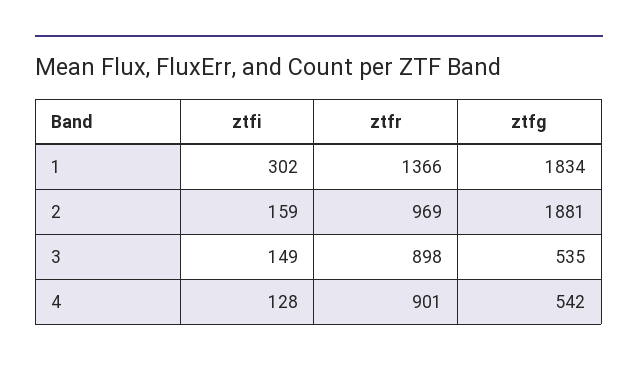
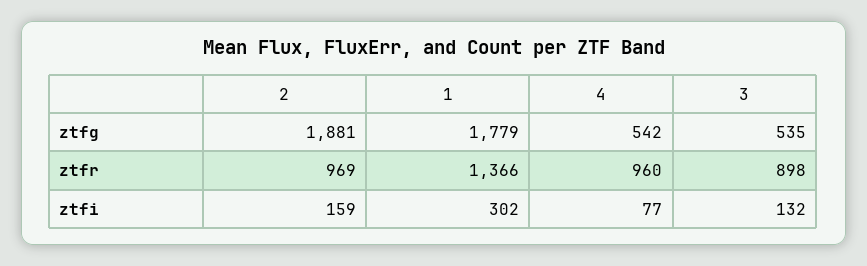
  {
    "ztfi": {
      "1": 302,
      "2": 159,
-     "3": 149,
+     "3": 132,
-     "4": 128
+     "4": 77
    },
    "ztfr": {
      "1": 1366,
      "2": 969,
      "3": 898,
-     "4": 901
+     "4": 960
    },
    "ztfg": {
-     "1": 1834,
+     "1": 1779,
      "2": 1881,
      "3": 535,
      "4": 542
    }
  }

